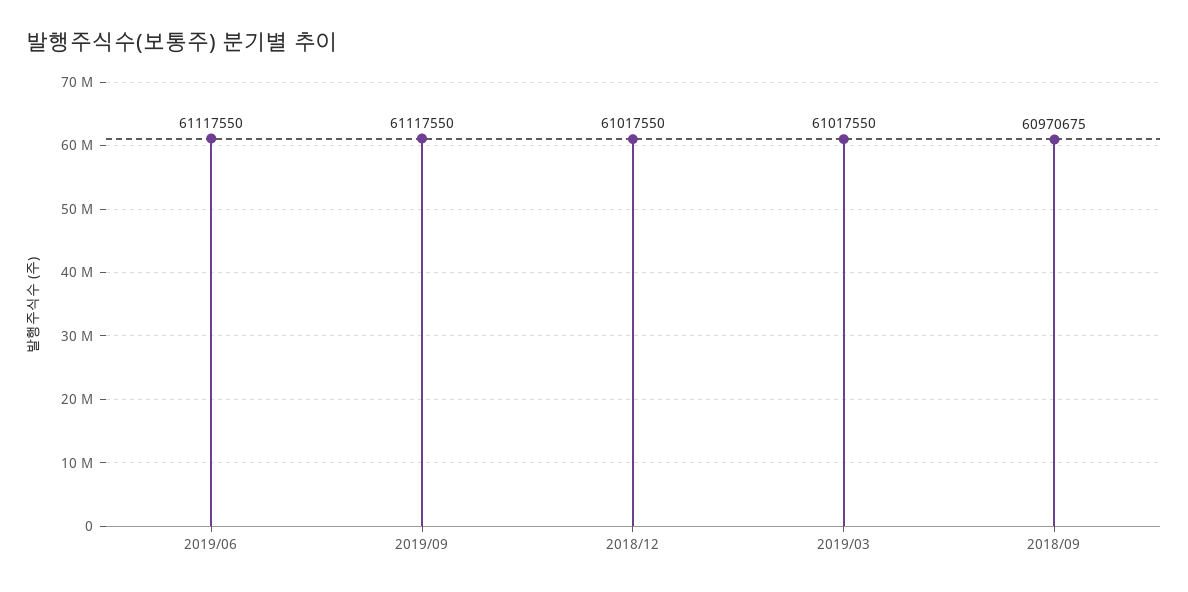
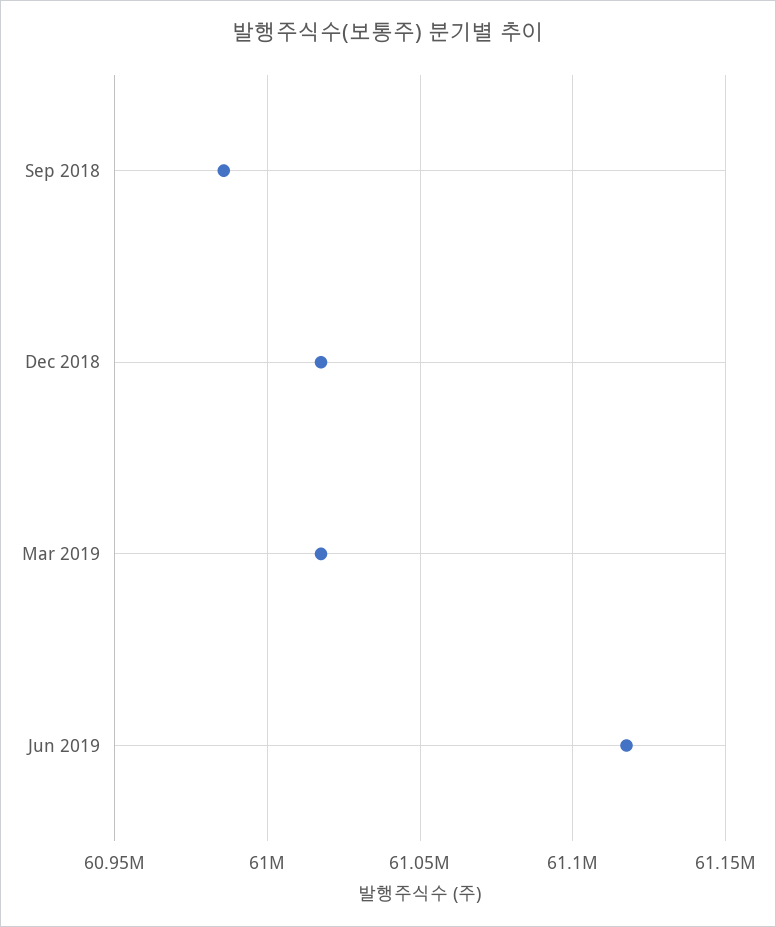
  {
    "2019/06": 61117550,
-   "2019/09": 61117550,
    "2018/12": 61017550,
    "2019/03": 61017550,
-   "2018/09": 60970675
+   "2018/09": 60985000
  }

